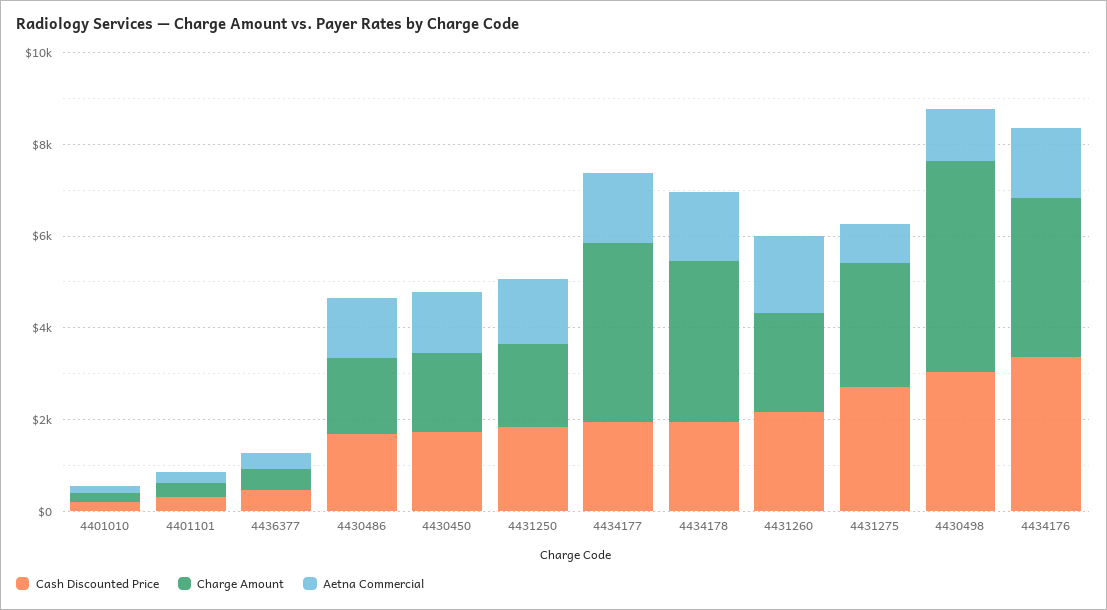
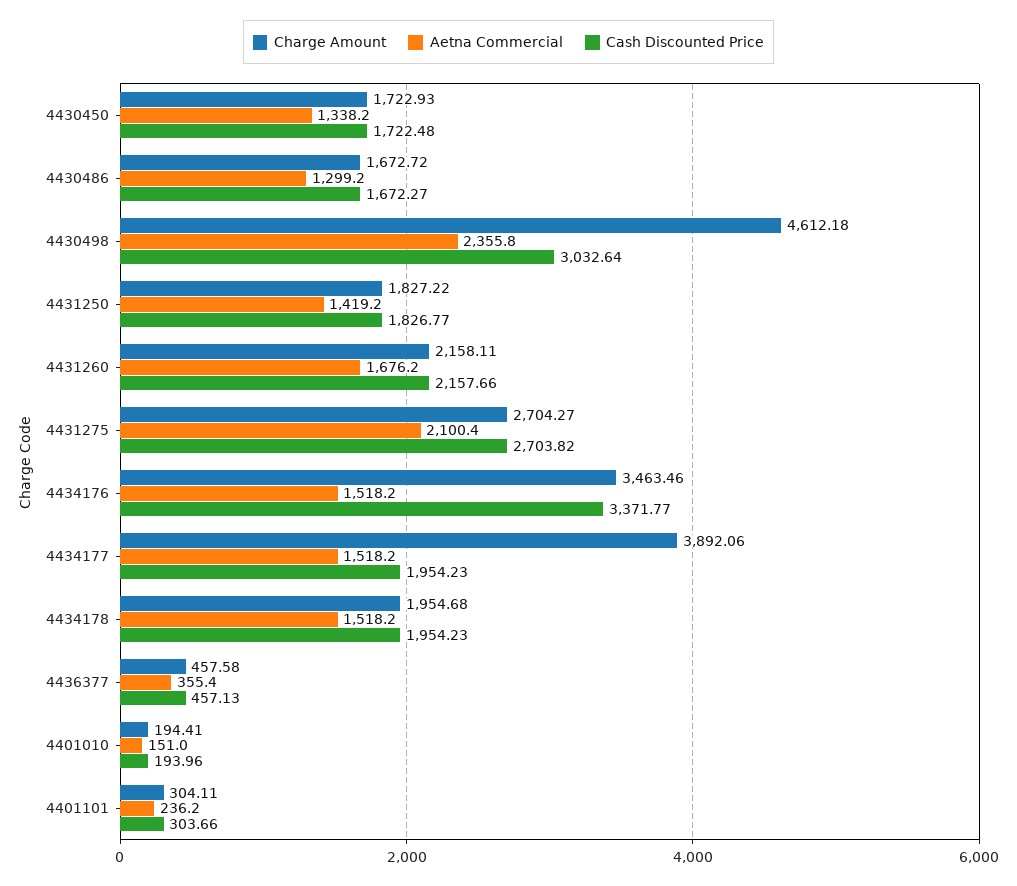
  {
    "Cash Discounted Price": {
      "4401010": 193.96,
      "4401101": 303.66,
      "4436377": 457.13,
      "4430486": 1672.27,
      "4430450": 1722.48,
      "4431250": 1826.77,
      "4434177": 1954.23,
      "4434178": 1954.23,
      "4431260": 2157.66,
      "4431275": 2703.82,
      "4430498": 3032.64,
      "4434176": 3371.77
    },
    "Charge Amount": {
      "4401010": 194.41,
      "4401101": 304.11,
      "4436377": 457.58,
      "4430486": 1672.72,
      "4430450": 1722.93,
      "4431250": 1827.22,
      "4434177": 3892.06,
-     "4434178": 3500,
+     "4434178": 1954.68,
      "4431260": 2158.11,
      "4431275": 2704.27,
      "4430498": 4612.18,
      "4434176": 3463.46
    },
    "Aetna Commercial": {
      "4401010": 151,
      "4401101": 236.2,
      "4436377": 355.4,
      "4430486": 1299.2,
      "4430450": 1338.2,
      "4431250": 1419.2,
      "4434177": 1518.2,
      "4434178": 1518.2,
      "4431260": 1676.2,
-     "4431275": 1000,
+     "4431275": 2100.4,
-     "4430498": 1000,
+     "4430498": 2355.8,
      "4434176": 1518.2
    }
  }

